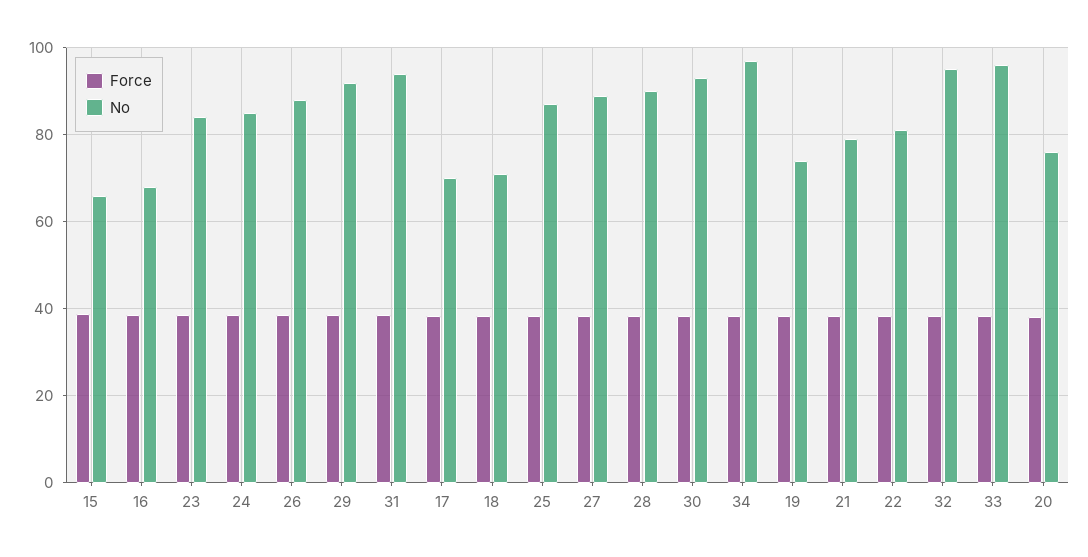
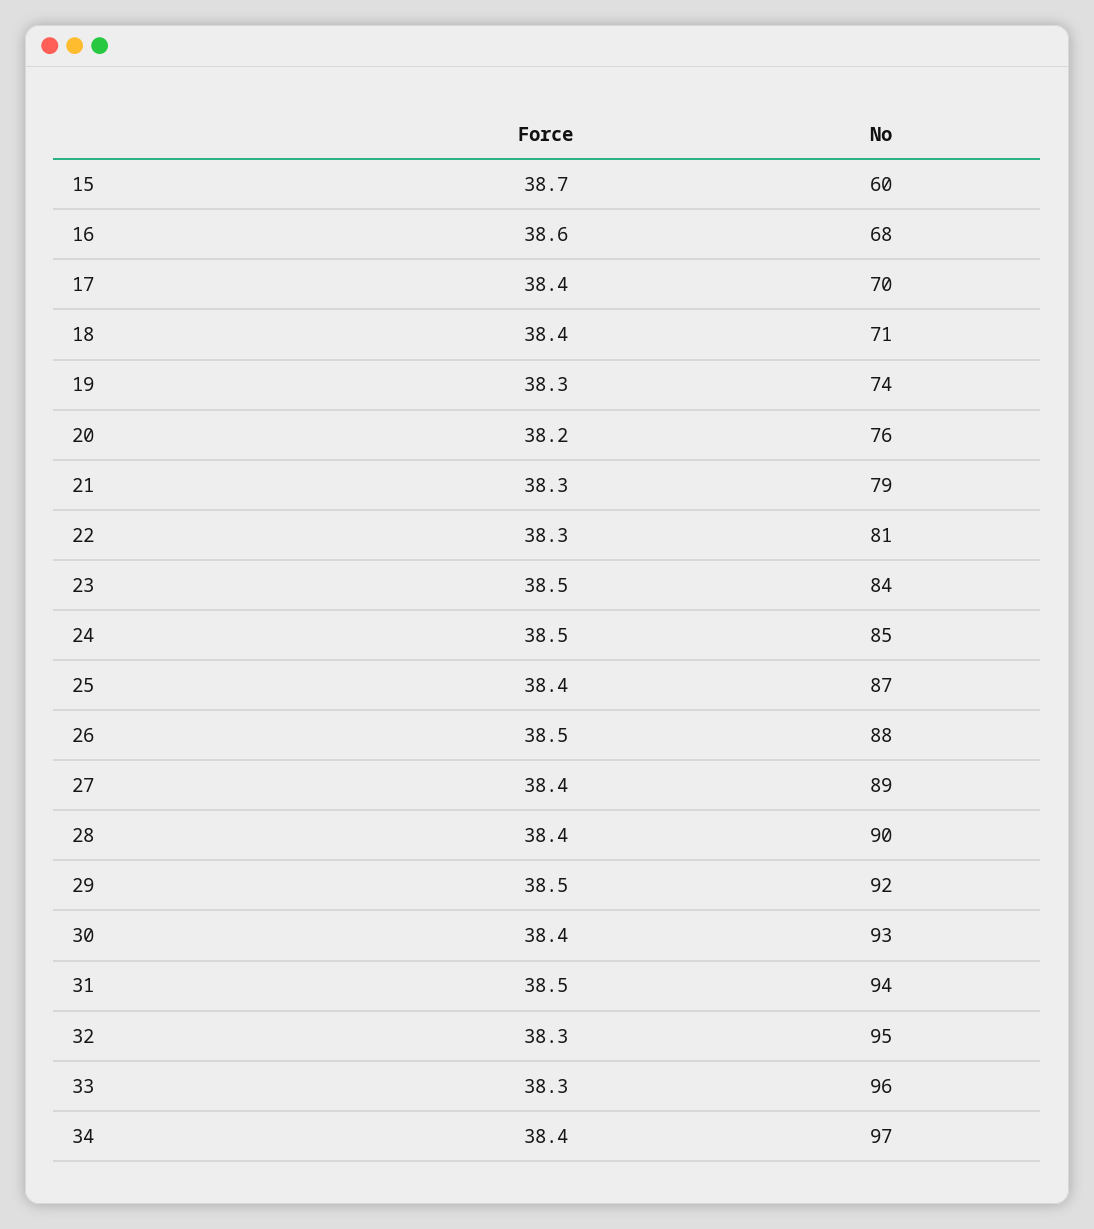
  {
    "Force": {
      "15": 38.7,
      "16": 38.6,
      "23": 38.5,
      "24": 38.5,
      "26": 38.5,
      "29": 38.5,
      "31": 38.5,
      "17": 38.4,
      "18": 38.4,
      "25": 38.4,
      "27": 38.4,
      "28": 38.4,
      "30": 38.4,
      "34": 38.4,
      "19": 38.3,
      "21": 38.3,
      "22": 38.3,
      "32": 38.3,
      "33": 38.3,
      "20": 38.2
    },
    "No": {
-     "15": 66,
+     "15": 60,
      "16": 68,
      "23": 84,
      "24": 85,
      "26": 88,
      "29": 92,
      "31": 94,
      "17": 70,
      "18": 71,
      "25": 87,
      "27": 89,
      "28": 90,
      "30": 93,
      "34": 97,
      "19": 74,
      "21": 79,
      "22": 81,
      "32": 95,
      "33": 96,
      "20": 76
    }
  }

